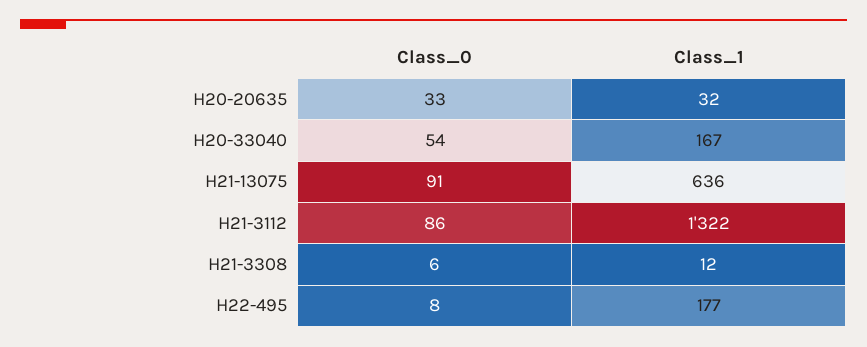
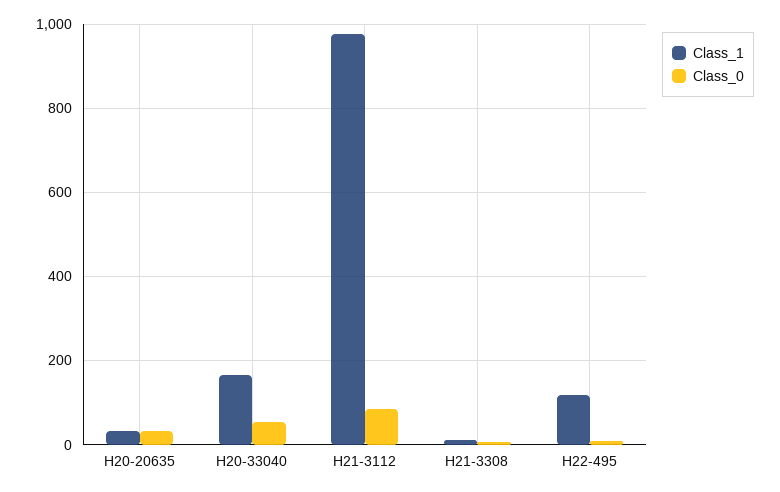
  {
    "Class_0": {
      "H20-20635": 33,
      "H20-33040": 54,
-     "H21-13075": 91,
      "H21-3112": 86,
      "H21-3308": 6,
      "H22-495": 8
    },
    "Class_1": {
      "H20-20635": 32,
      "H20-33040": 167,
-     "H21-13075": 636,
-     "H21-3112": 1322,
+     "H21-3112": 980,
      "H21-3308": 12,
-     "H22-495": 177
+     "H22-495": 120
    }
  }

